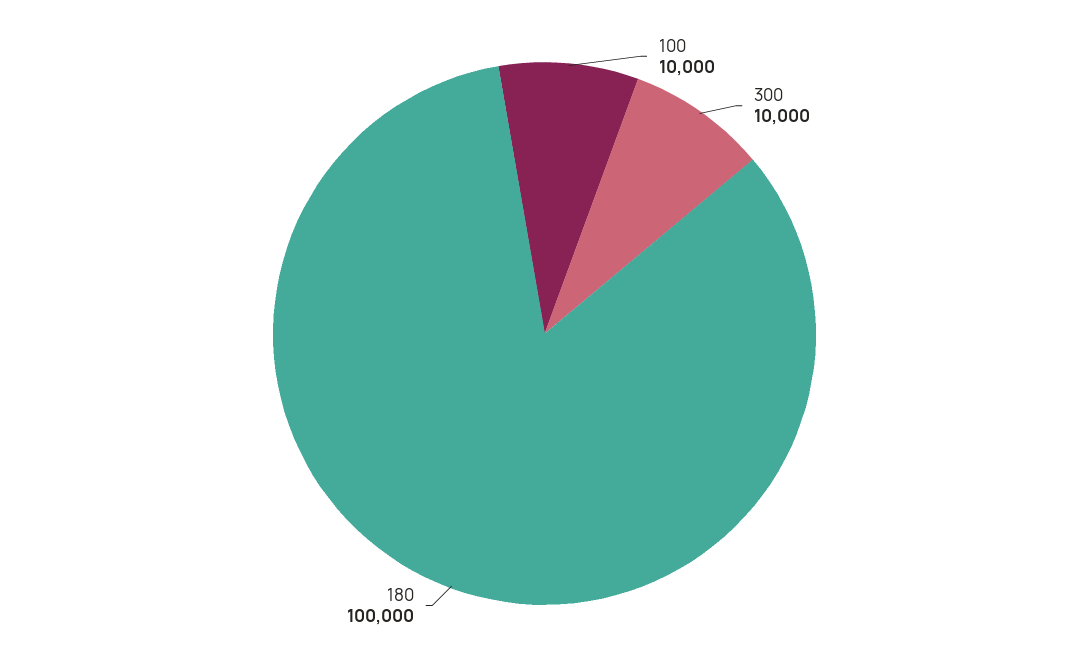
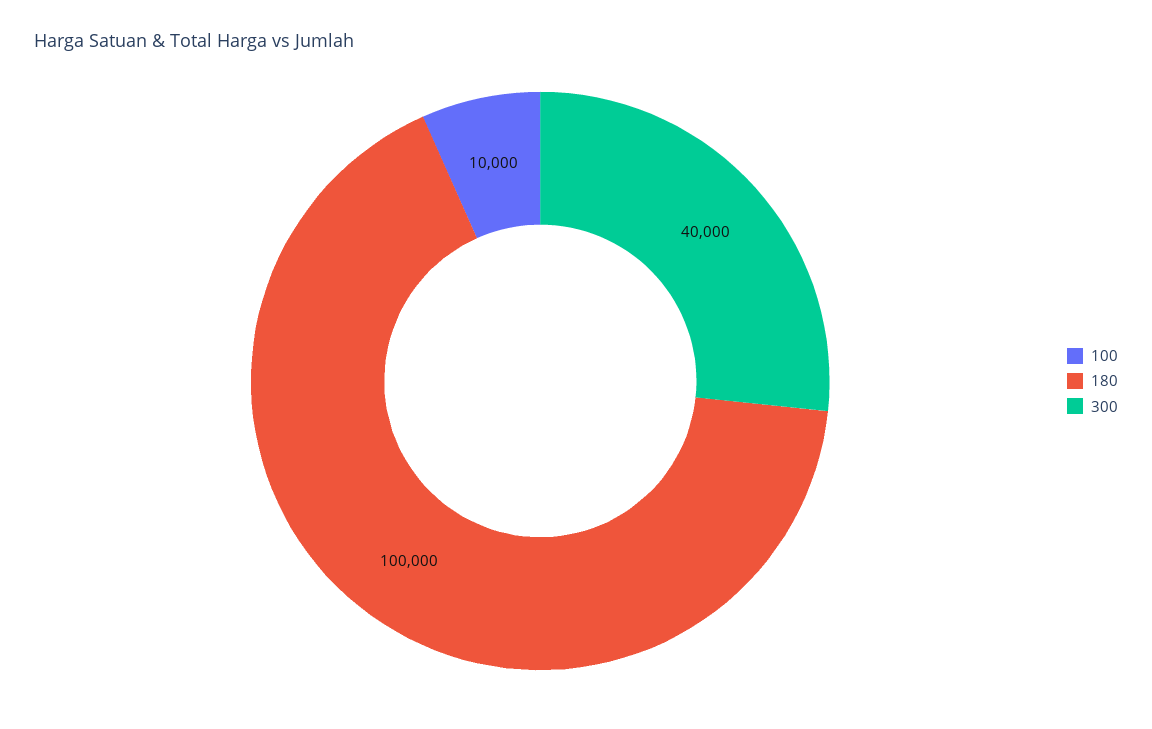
  {
    "100": 10000,
-   "300": 10000,
+   "300": 40000,
    "180": 100000
  }

